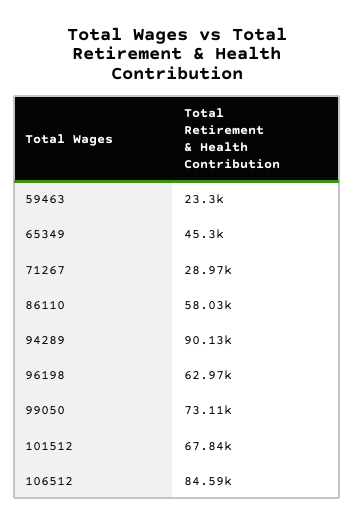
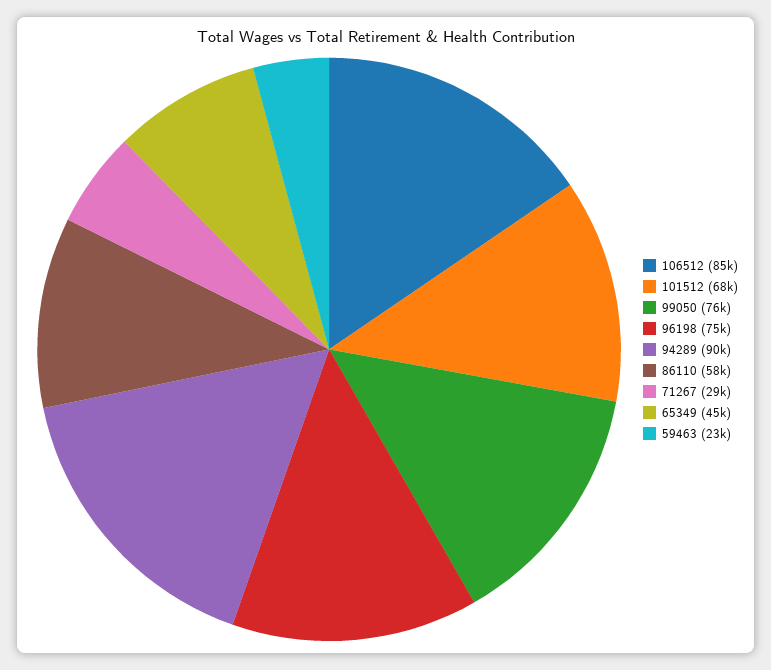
  {
    "59463": 23300,
    "65349": 45300,
    "71267": 28970,
    "86110": 58030,
    "94289": 90130,
-   "96198": 62970,
+   "96198": 75000,
-   "99050": 73110,
+   "99050": 76000,
    "101512": 67840,
    "106512": 84590
  }

